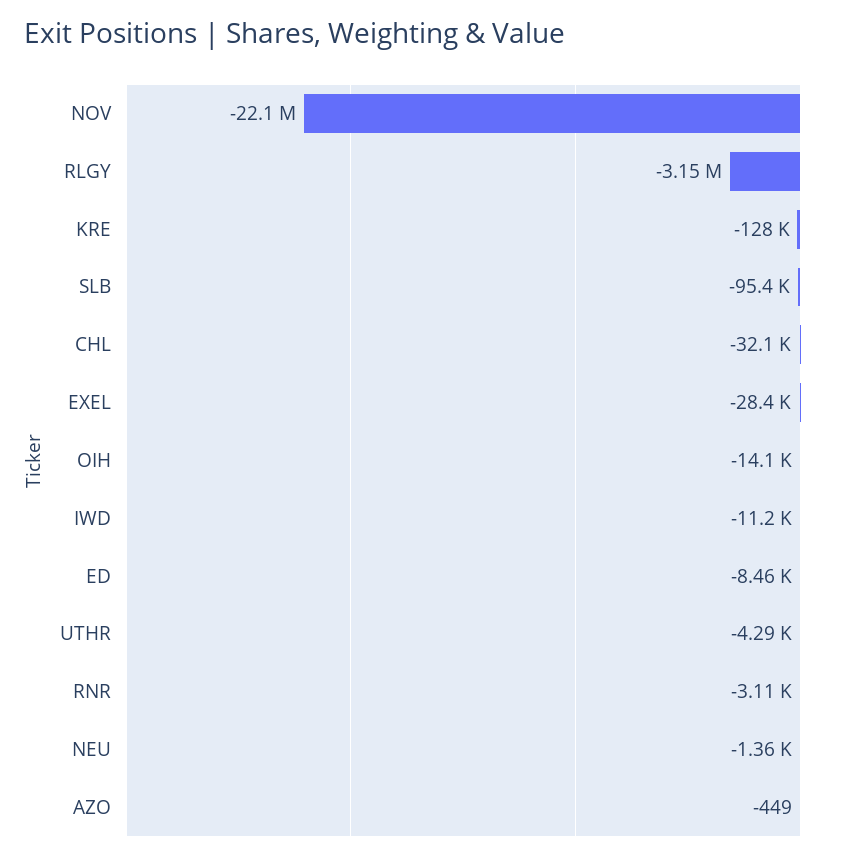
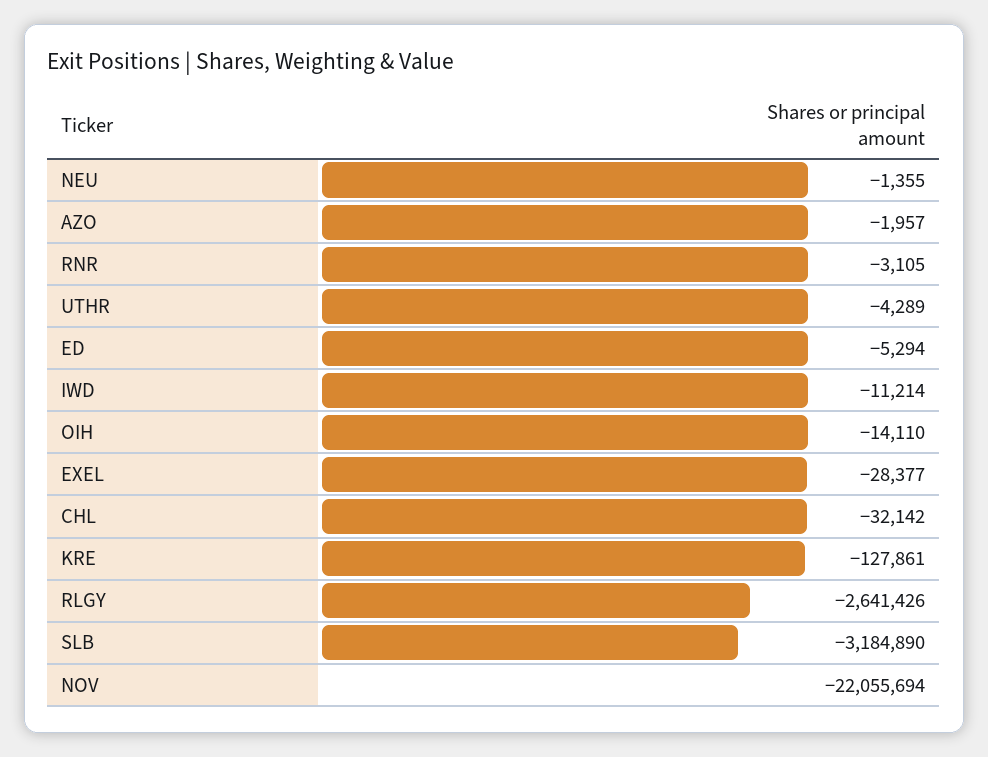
  {
    "NOV": -22055694,
-   "RLGY": -3150000,
+   "RLGY": -2641426,
    "KRE": -127861,
-   "SLB": -95400,
+   "SLB": -3184890,
    "CHL": -32142,
    "EXEL": -28377,
    "OIH": -14110,
    "IWD": -11214,
-   "ED": -8460,
+   "ED": -5294,
    "UTHR": -4289,
    "RNR": -3105,
    "NEU": -1355,
-   "AZO": -449
+   "AZO": -1957
  }

